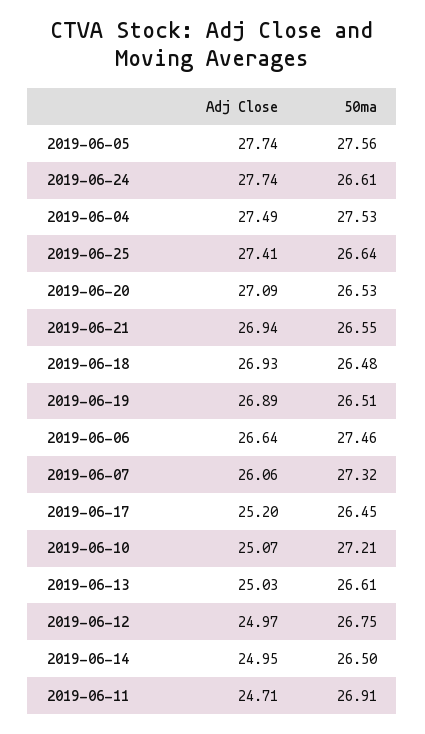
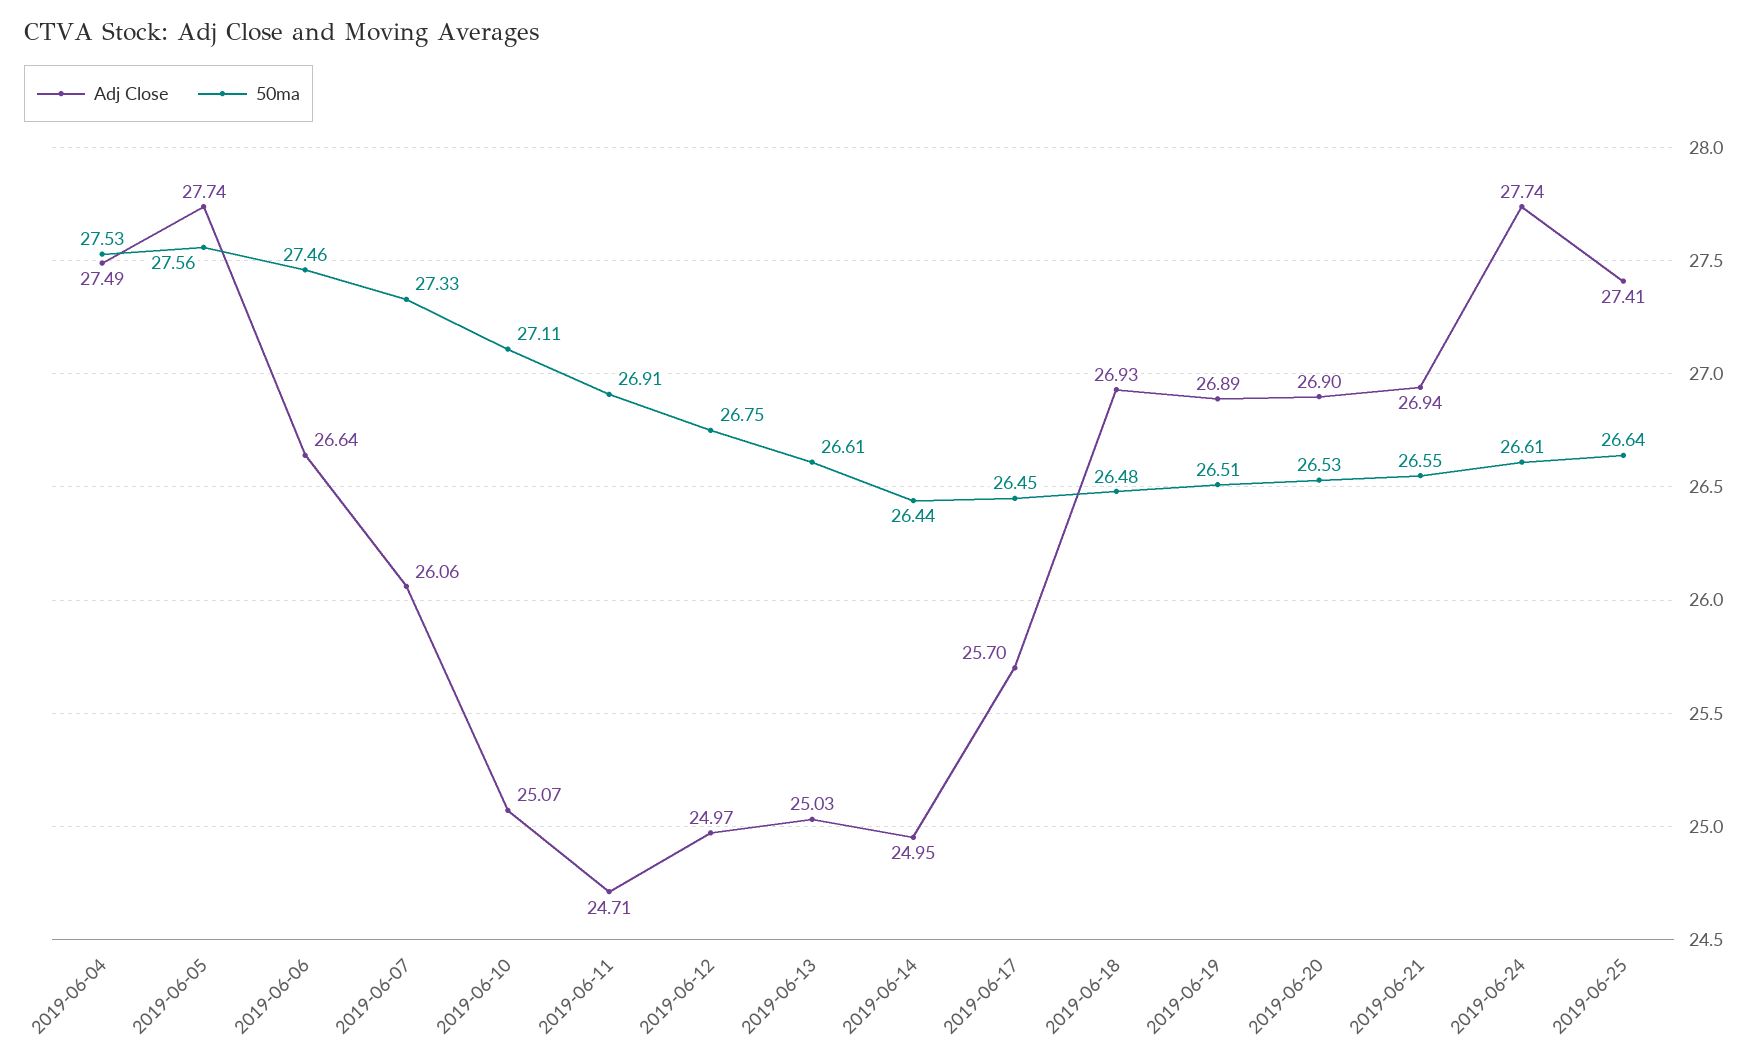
  {
    "Adj Close": {
      "2019-06-05": 27.74,
      "2019-06-24": 27.74,
      "2019-06-04": 27.49,
      "2019-06-25": 27.41,
-     "2019-06-20": 27.09,
+     "2019-06-20": 26.9,
      "2019-06-21": 26.94,
      "2019-06-18": 26.93,
      "2019-06-19": 26.89,
      "2019-06-06": 26.64,
      "2019-06-07": 26.06,
-     "2019-06-17": 25.2,
+     "2019-06-17": 25.7,
      "2019-06-10": 25.07,
      "2019-06-13": 25.03,
      "2019-06-12": 24.97,
      "2019-06-14": 24.95,
      "2019-06-11": 24.71
    },
    "50ma": {
      "2019-06-05": 27.56,
      "2019-06-24": 26.61,
      "2019-06-04": 27.53,
      "2019-06-25": 26.64,
      "2019-06-20": 26.53,
      "2019-06-21": 26.55,
      "2019-06-18": 26.48,
      "2019-06-19": 26.51,
      "2019-06-06": 27.46,
-     "2019-06-07": 27.32,
+     "2019-06-07": 27.33,
      "2019-06-17": 26.45,
-     "2019-06-10": 27.21,
+     "2019-06-10": 27.11,
      "2019-06-13": 26.61,
      "2019-06-12": 26.75,
-     "2019-06-14": 26.5,
+     "2019-06-14": 26.44,
      "2019-06-11": 26.91
    }
  }

